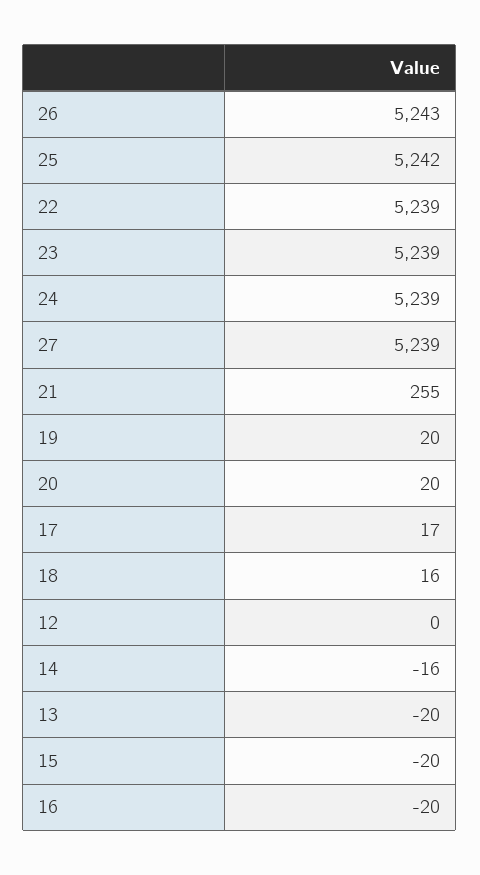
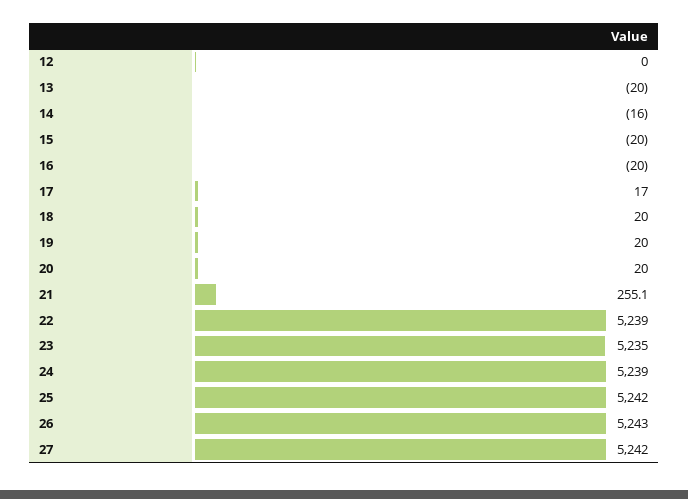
  {
    "26": 5243,
    "25": 5242,
    "22": 5239,
-   "23": 5239,
+   "23": 5235,
    "24": 5239,
-   "27": 5239,
+   "27": 5242,
    "21": 255.1,
    "19": 20,
    "20": 20,
    "17": 17,
-   "18": 16,
+   "18": 20,
    "12": 0,
    "14": -16,
    "13": -20,
    "15": -20,
    "16": -20
  }

